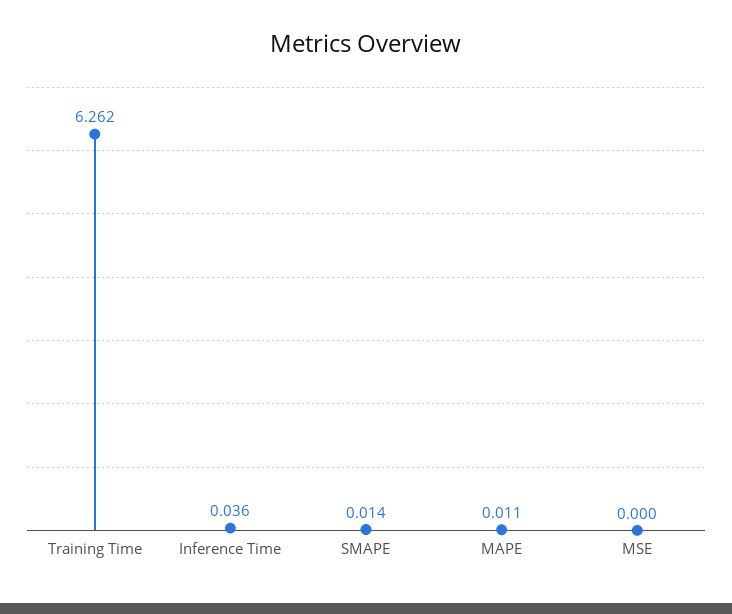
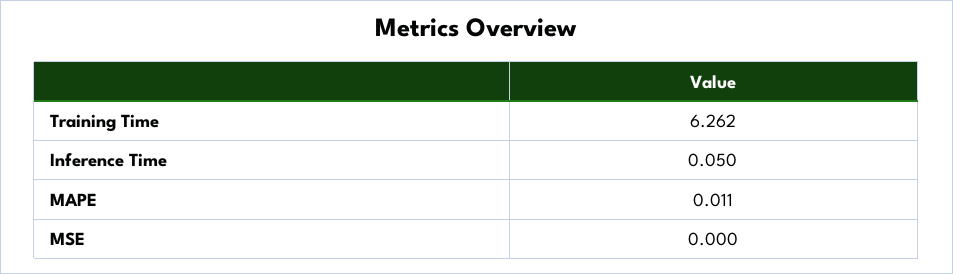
  {
    "Training Time": 6.262,
-   "Inference Time": 0.036,
+   "Inference Time": 0.05,
-   "SMAPE": 0.014,
    "MAPE": 0.011,
    "MSE": 0
  }

